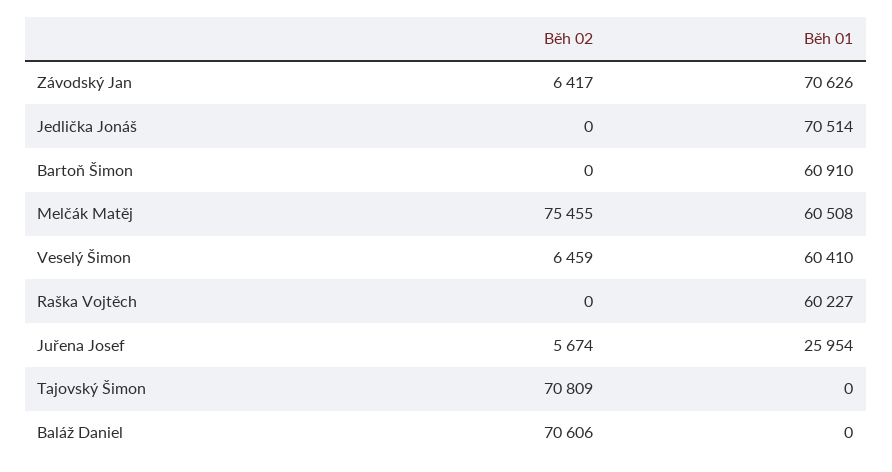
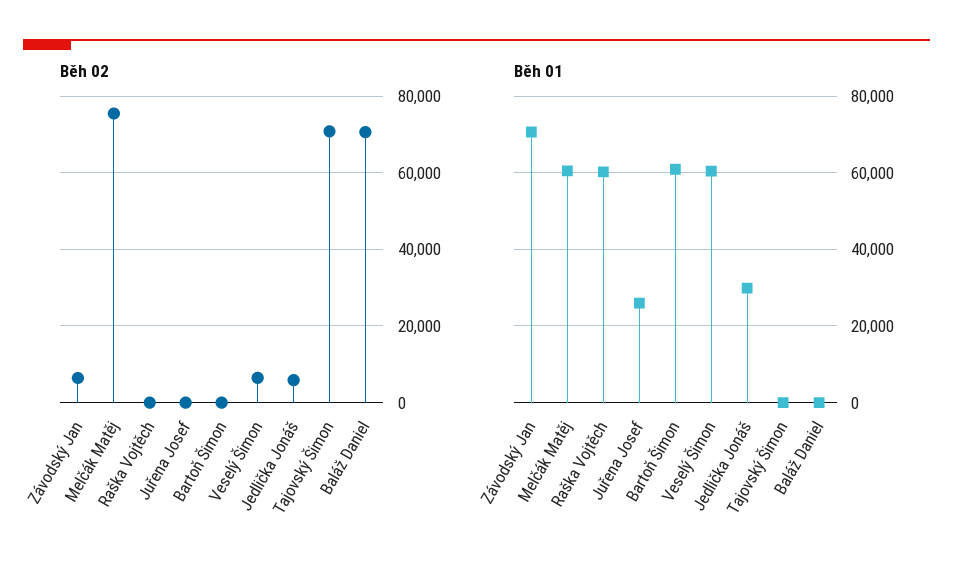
  {
    "Běh 02": {
      "Závodský Jan": 6417,
-     "Jedlička Jonáš": 0,
+     "Jedlička Jonáš": 6000,
      "Bartoň Šimon": 0,
      "Melčák Matěj": 75455,
      "Veselý Šimon": 6459,
      "Raška Vojtěch": 0,
-     "Juřena Josef": 5674,
+     "Juřena Josef": 0,
      "Tajovský Šimon": 70809,
      "Baláž Daniel": 70606
    },
    "Běh 01": {
      "Závodský Jan": 70626,
-     "Jedlička Jonáš": 70514,
+     "Jedlička Jonáš": 30000,
      "Bartoň Šimon": 60910,
      "Melčák Matěj": 60508,
      "Veselý Šimon": 60410,
      "Raška Vojtěch": 60227,
      "Juřena Josef": 25954,
      "Tajovský Šimon": 0,
      "Baláž Daniel": 0
    }
  }

